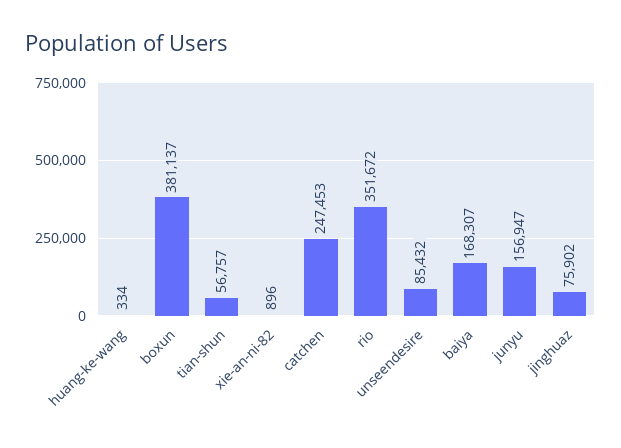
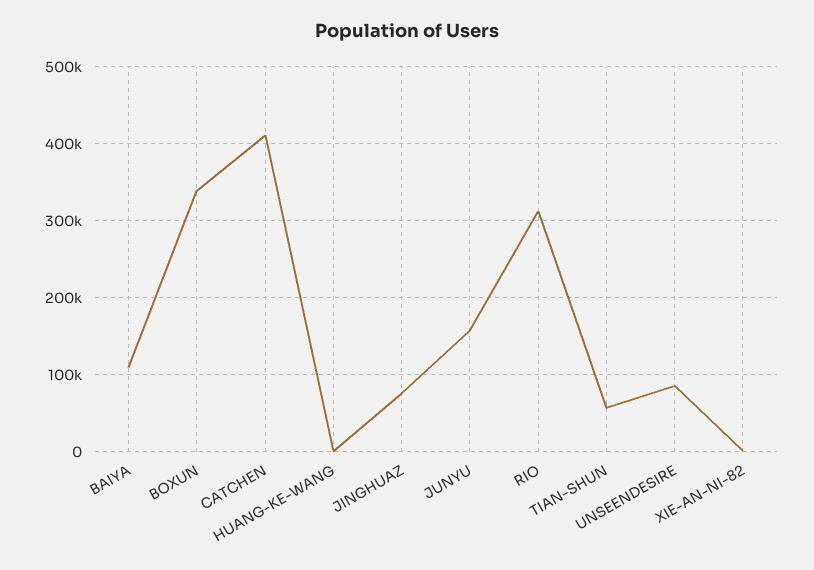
  {
    "huang-ke-wang": 334,
-   "boxun": 381137,
+   "boxun": 340000,
    "tian-shun": 56757,
    "xie-an-ni-82": 896,
-   "catchen": 247453,
+   "catchen": 410000,
-   "rio": 351672,
+   "rio": 310000,
    "unseendesire": 85432,
-   "baiya": 168307,
+   "baiya": 110000,
    "junyu": 156947,
    "jinghuaz": 75902
  }

